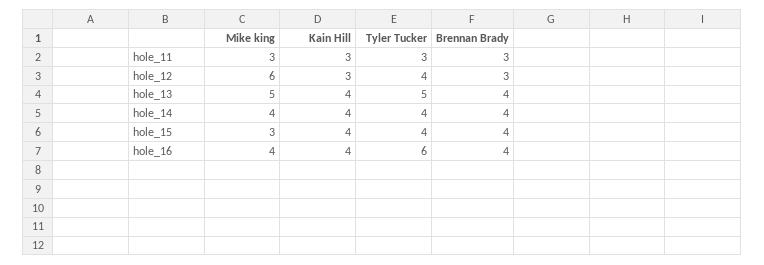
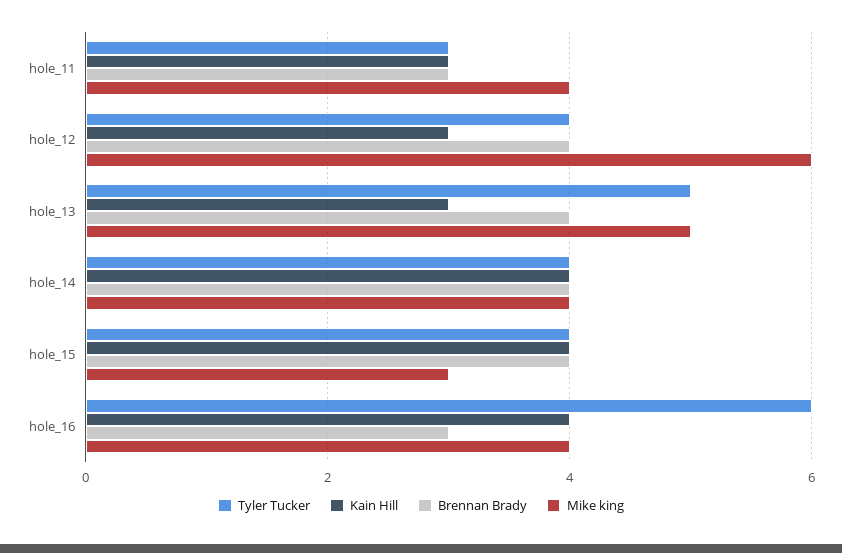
  {
    "Mike king": {
-     "hole_11": 3,
+     "hole_11": 4,
      "hole_12": 6,
      "hole_13": 5,
      "hole_14": 4,
      "hole_15": 3,
      "hole_16": 4
    },
    "Kain Hill": {
      "hole_11": 3,
      "hole_12": 3,
-     "hole_13": 4,
+     "hole_13": 3,
      "hole_14": 4,
      "hole_15": 4,
      "hole_16": 4
    },
    "Tyler Tucker": {
      "hole_11": 3,
      "hole_12": 4,
      "hole_13": 5,
      "hole_14": 4,
      "hole_15": 4,
      "hole_16": 6
    },
    "Brennan Brady": {
      "hole_11": 3,
-     "hole_12": 3,
+     "hole_12": 4,
      "hole_13": 4,
      "hole_14": 4,
      "hole_15": 4,
-     "hole_16": 4
+     "hole_16": 3
    }
  }

